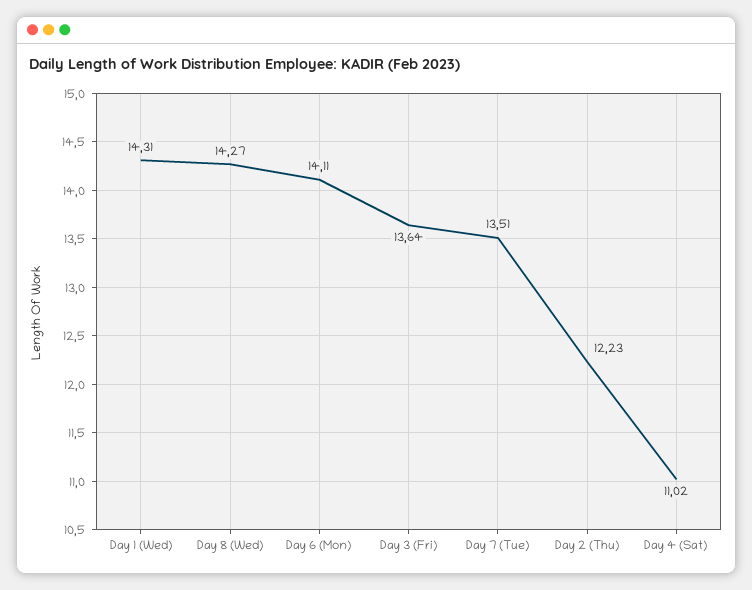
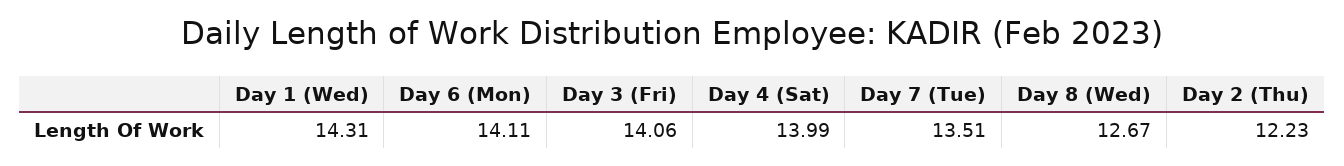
  {
    "Day 1 (Wed)": 14.31,
-   "Day 8 (Wed)": 14.27,
+   "Day 8 (Wed)": 12.67,
    "Day 6 (Mon)": 14.11,
-   "Day 3 (Fri)": 13.64,
+   "Day 3 (Fri)": 14.06,
    "Day 7 (Tue)": 13.51,
    "Day 2 (Thu)": 12.23,
-   "Day 4 (Sat)": 11.02
+   "Day 4 (Sat)": 13.99
  }

